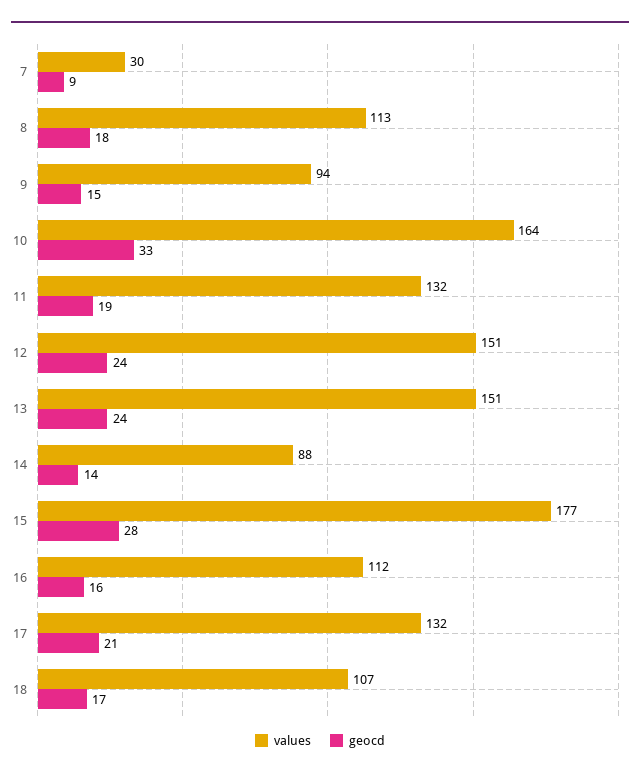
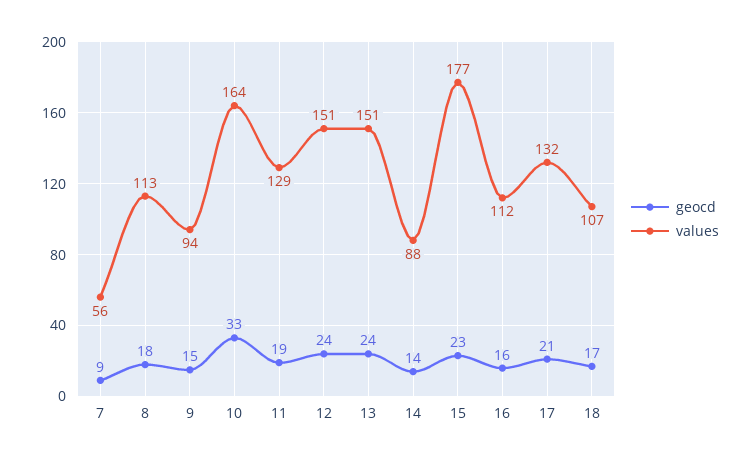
  {
    "values": {
-     "7": 30,
+     "7": 56,
      "8": 113,
      "9": 94,
      "10": 164,
-     "11": 132,
+     "11": 129,
      "12": 151,
      "13": 151,
      "14": 88,
      "15": 177,
      "16": 112,
      "17": 132,
      "18": 107
    },
    "geocd": {
      "7": 9,
      "8": 18,
      "9": 15,
      "10": 33,
      "11": 19,
      "12": 24,
      "13": 24,
      "14": 14,
-     "15": 28,
+     "15": 23,
      "16": 16,
      "17": 21,
      "18": 17
    }
  }

